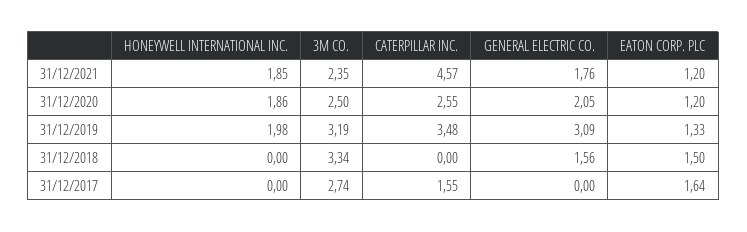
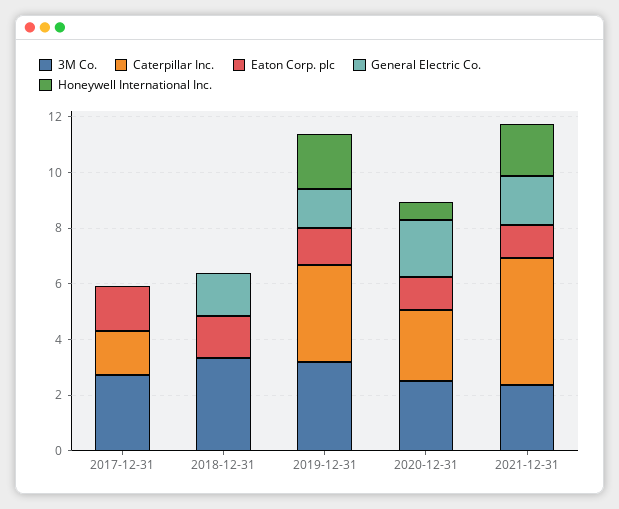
  {
    "HONEYWELL INTERNATIONAL INC.": {
      "31/12/2021": 1.85,
-     "31/12/2020": 1.86,
+     "31/12/2020": 0.5,
      "31/12/2019": 1.98,
      "31/12/2018": 0,
      "31/12/2017": 0
    },
    "3M CO.": {
      "31/12/2021": 2.35,
      "31/12/2020": 2.5,
      "31/12/2019": 3.19,
      "31/12/2018": 3.34,
      "31/12/2017": 2.74
    },
    "CATERPILLAR INC.": {
      "31/12/2021": 4.57,
      "31/12/2020": 2.55,
      "31/12/2019": 3.48,
      "31/12/2018": 0,
      "31/12/2017": 1.55
    },
    "GENERAL ELECTRIC CO.": {
      "31/12/2021": 1.76,
      "31/12/2020": 2.05,
-     "31/12/2019": 3.09,
+     "31/12/2019": 1.5,
      "31/12/2018": 1.56,
      "31/12/2017": 0
    },
    "EATON CORP. PLC": {
      "31/12/2021": 1.2,
      "31/12/2020": 1.2,
      "31/12/2019": 1.33,
      "31/12/2018": 1.5,
      "31/12/2017": 1.64
    }
  }

